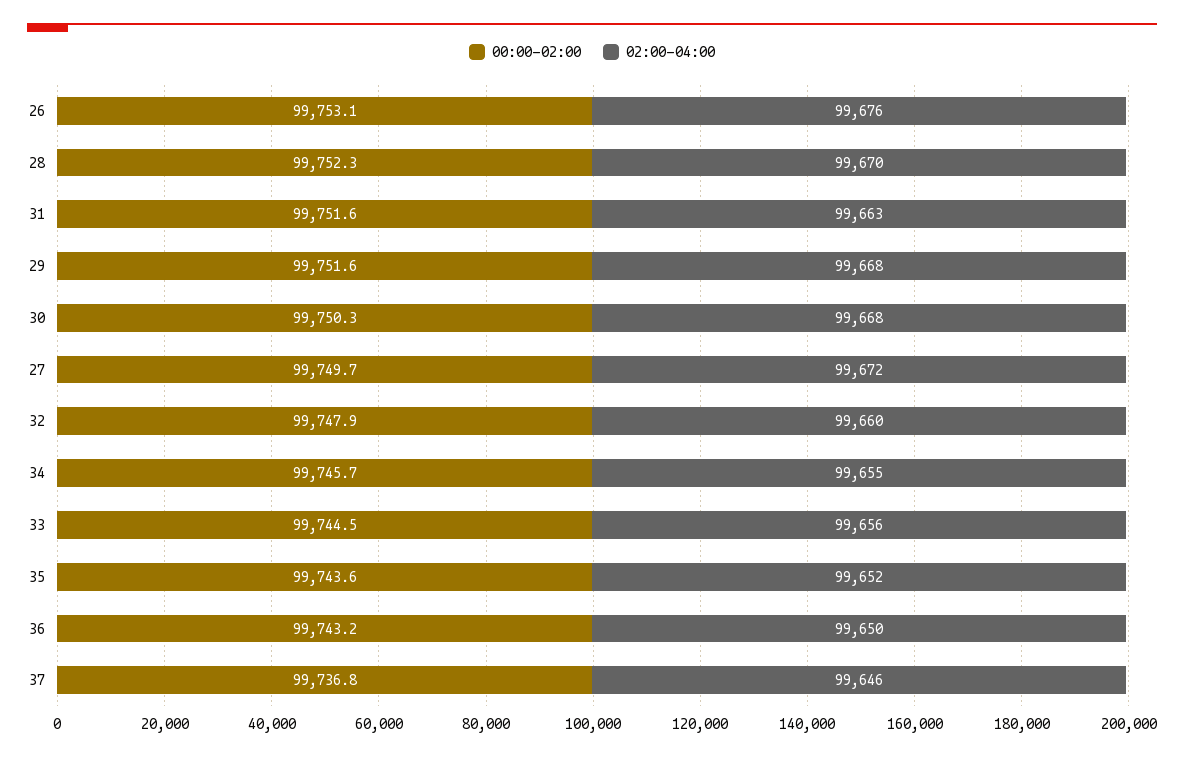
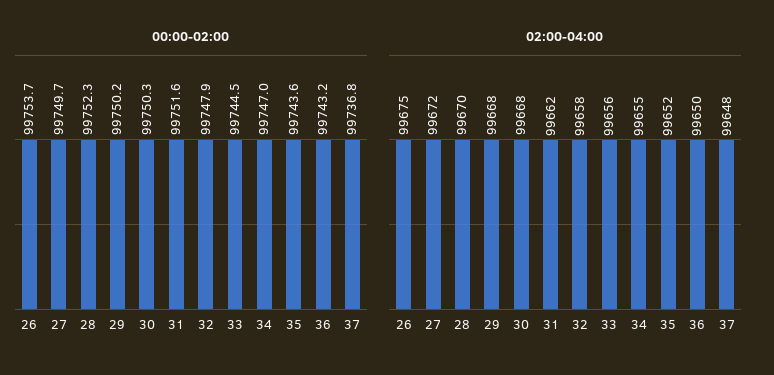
  {
    "00:00-02:00": {
-     "26": 99753.1,
+     "26": 99753.7,
      "28": 99752.3,
      "31": 99751.6,
-     "29": 99751.6,
+     "29": 99750.2,
      "30": 99750.3,
      "27": 99749.7,
      "32": 99747.9,
-     "34": 99745.7,
+     "34": 99747,
      "33": 99744.5,
      "35": 99743.6,
      "36": 99743.2,
      "37": 99736.8
    },
    "02:00-04:00": {
-     "26": 99676,
+     "26": 99675,
      "28": 99670,
-     "31": 99663,
+     "31": 99662,
      "29": 99668,
      "30": 99668,
      "27": 99672,
-     "32": 99660,
+     "32": 99658,
      "34": 99655,
      "33": 99656,
      "35": 99652,
      "36": 99650,
-     "37": 99646
+     "37": 99648
    }
  }

